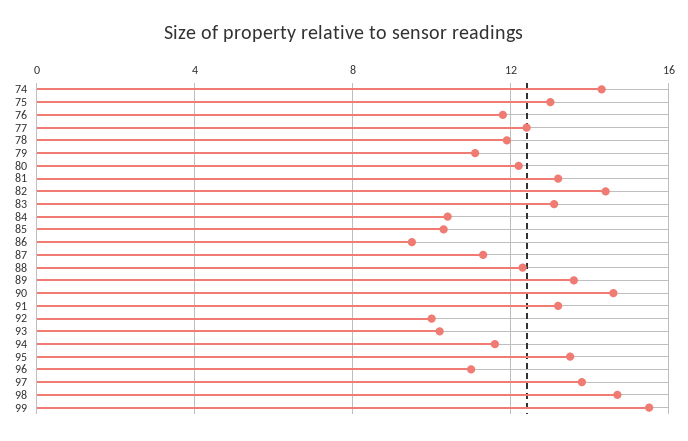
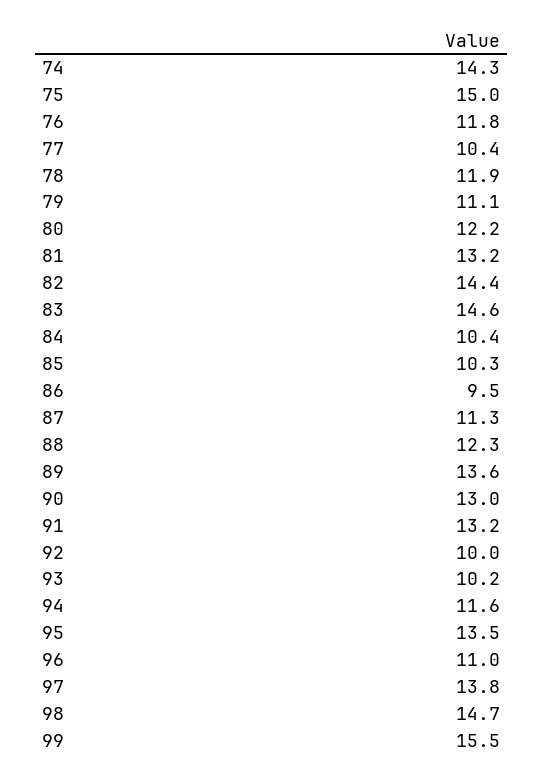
  {
    "74": 14.3,
-   "75": 13,
+   "75": 15,
    "76": 11.8,
-   "77": 12.5,
+   "77": 10.4,
    "78": 11.9,
    "79": 11.1,
    "80": 12.2,
    "81": 13.2,
    "82": 14.4,
-   "83": 13,
+   "83": 14.6,
    "84": 10.4,
    "85": 10.3,
    "86": 9.5,
    "87": 11.3,
    "88": 12.3,
    "89": 13.6,
-   "90": 14.5,
+   "90": 13,
    "91": 13.2,
    "92": 10,
    "93": 10.2,
    "94": 11.6,
    "95": 13.5,
    "96": 11,
    "97": 13.8,
    "98": 14.7,
    "99": 15.5
  }

